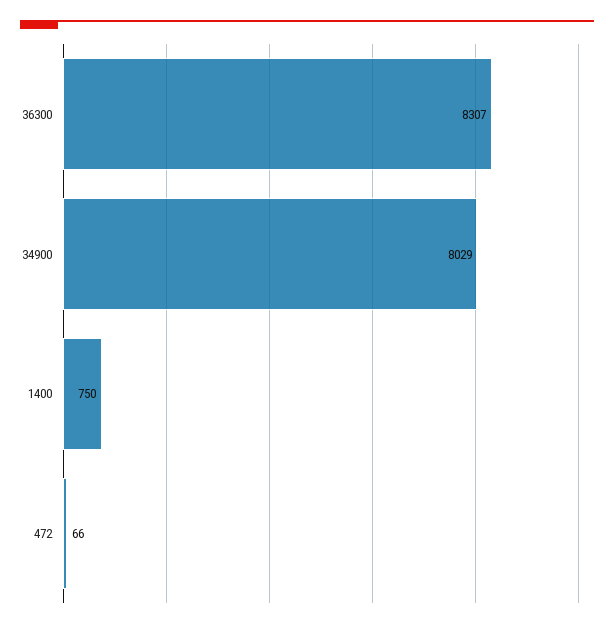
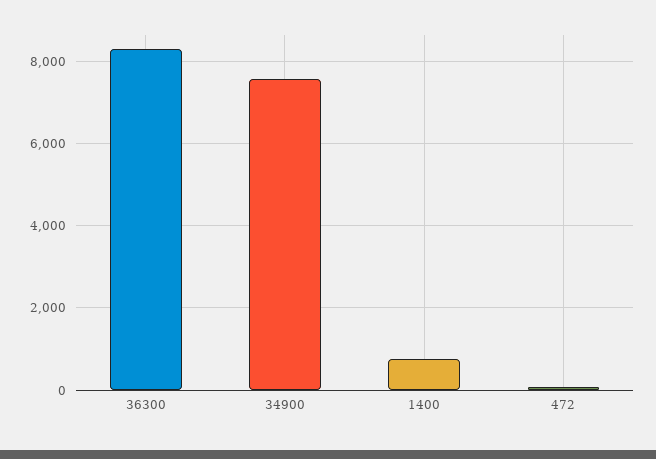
  {
    "36300": 8307,
-   "34900": 8029,
+   "34900": 7600,
    "1400": 750,
    "472": 66
  }

